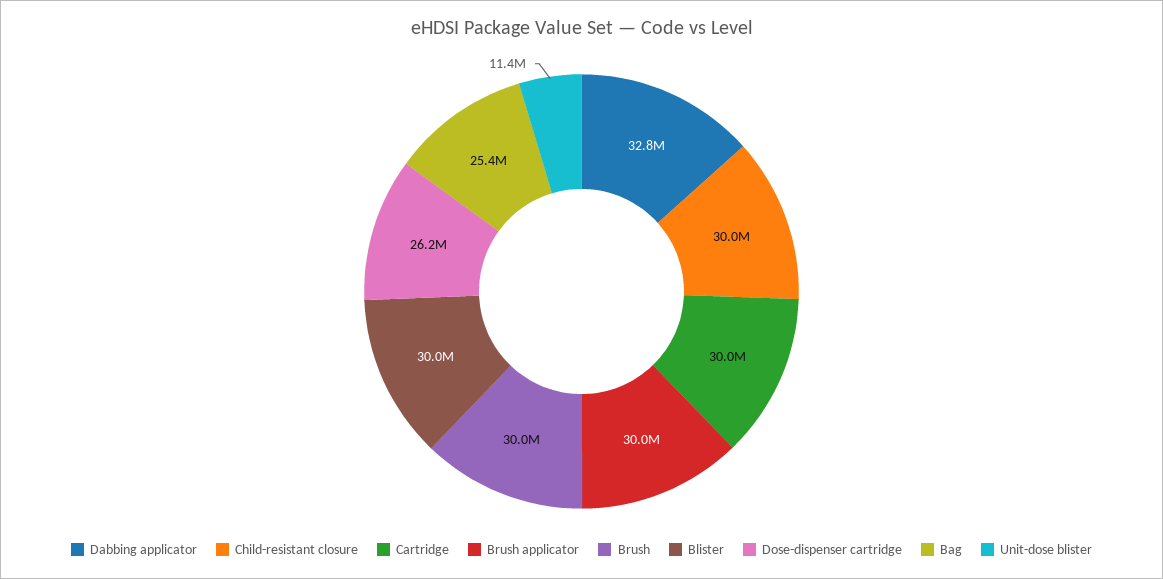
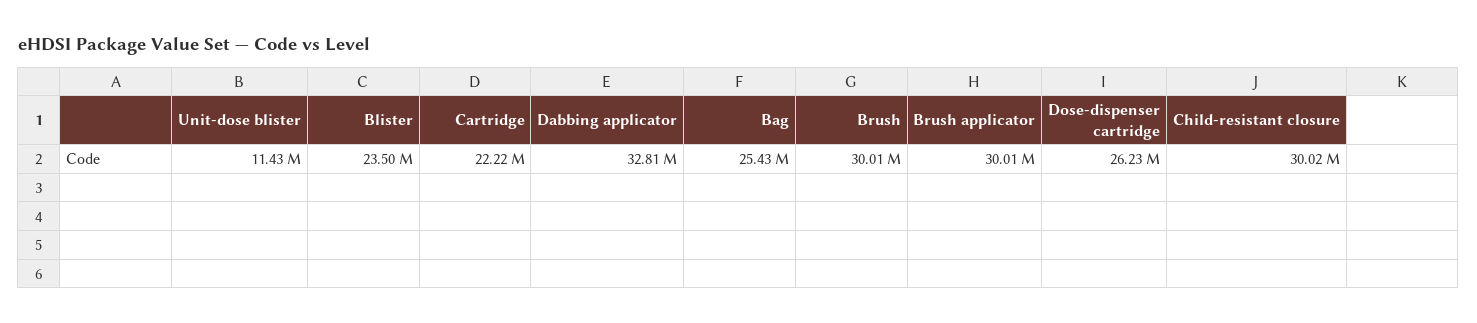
  {
    "Dabbing applicator": 32810000,
    "Child-resistant closure": 30020000,
-   "Cartridge": 30000000,
+   "Cartridge": 22220000,
    "Brush applicator": 30010000,
    "Brush": 30010000,
-   "Blister": 30000000,
+   "Blister": 23500000,
    "Dose-dispenser cartridge": 26230000,
    "Bag": 25430000,
    "Unit-dose blister": 11430000
  }

